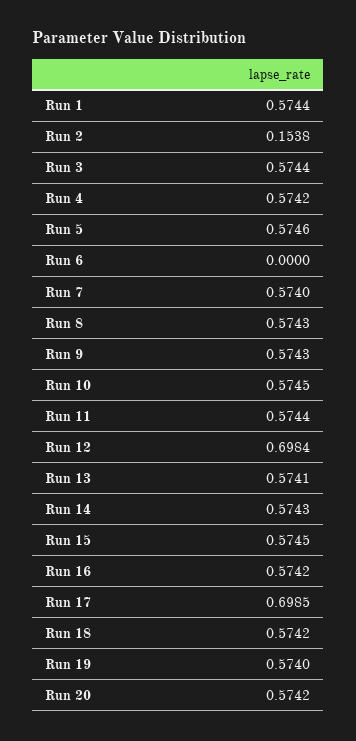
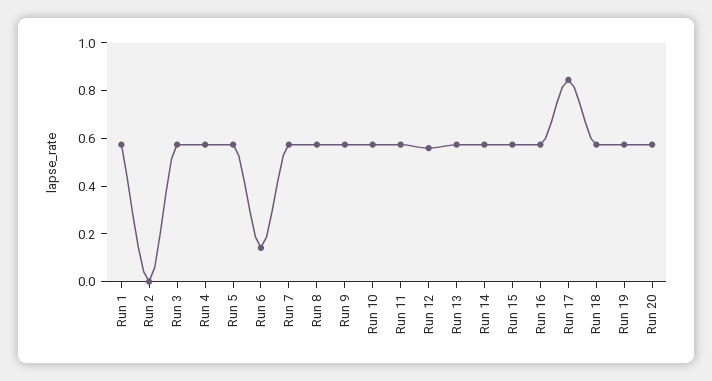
  {
    "Run 1": 0.5744,
-   "Run 2": 0.1538,
+   "Run 2": 0,
    "Run 3": 0.5744,
    "Run 4": 0.5742,
    "Run 5": 0.5746,
-   "Run 6": 0,
+   "Run 6": 0.15,
    "Run 7": 0.574,
    "Run 8": 0.5743,
    "Run 9": 0.5743,
    "Run 10": 0.5745,
    "Run 11": 0.5744,
-   "Run 12": 0.6984,
+   "Run 12": 0.55,
    "Run 13": 0.5741,
    "Run 14": 0.5743,
    "Run 15": 0.5745,
    "Run 16": 0.5742,
-   "Run 17": 0.6985,
+   "Run 17": 0.85,
    "Run 18": 0.5742,
    "Run 19": 0.574,
    "Run 20": 0.5742
  }

